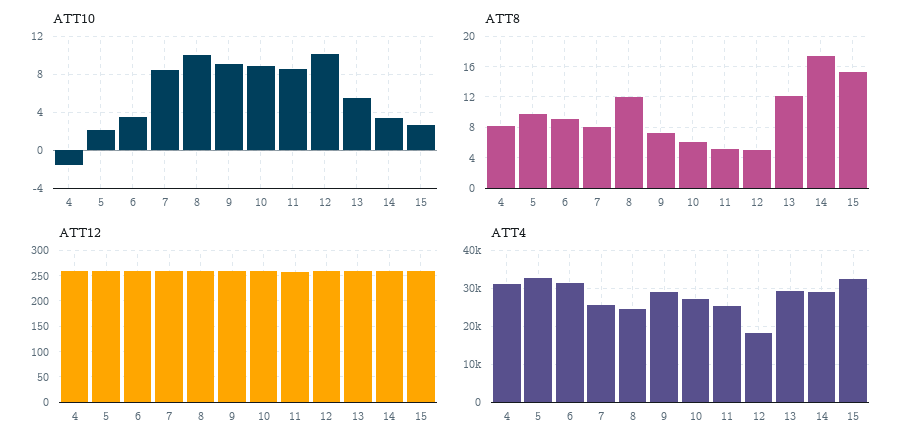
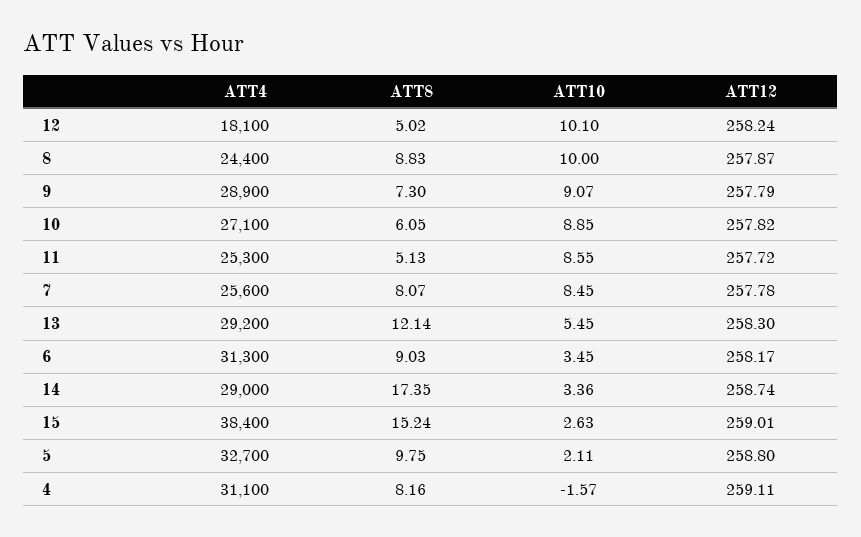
  {
    "ATT10": {
      "4": -1.57,
      "5": 2.11,
      "6": 3.45,
      "7": 8.45,
      "8": 10,
      "9": 9.07,
      "10": 8.85,
      "11": 8.55,
      "12": 10.1,
      "13": 5.45,
      "14": 3.36,
      "15": 2.63
    },
    "ATT8": {
      "4": 8.16,
      "5": 9.75,
      "6": 9.03,
      "7": 8.07,
-     "8": 12,
+     "8": 8.83,
      "9": 7.3,
      "10": 6.05,
      "11": 5.13,
      "12": 5.02,
      "13": 12.14,
      "14": 17.35,
      "15": 15.24
    },
    "ATT12": {
      "4": 259.11,
      "5": 258.8,
      "6": 258.17,
      "7": 257.78,
      "8": 257.87,
      "9": 257.79,
      "10": 257.82,
      "11": 257.72,
      "12": 258.24,
      "13": 258.3,
      "14": 258.74,
      "15": 259.01
    },
    "ATT4": {
      "4": 31100,
      "5": 32700,
      "6": 31300,
      "7": 25600,
      "8": 24400,
      "9": 28900,
      "10": 27100,
      "11": 25300,
      "12": 18100,
      "13": 29200,
      "14": 29000,
-     "15": 32000
+     "15": 38400
    }
  }

